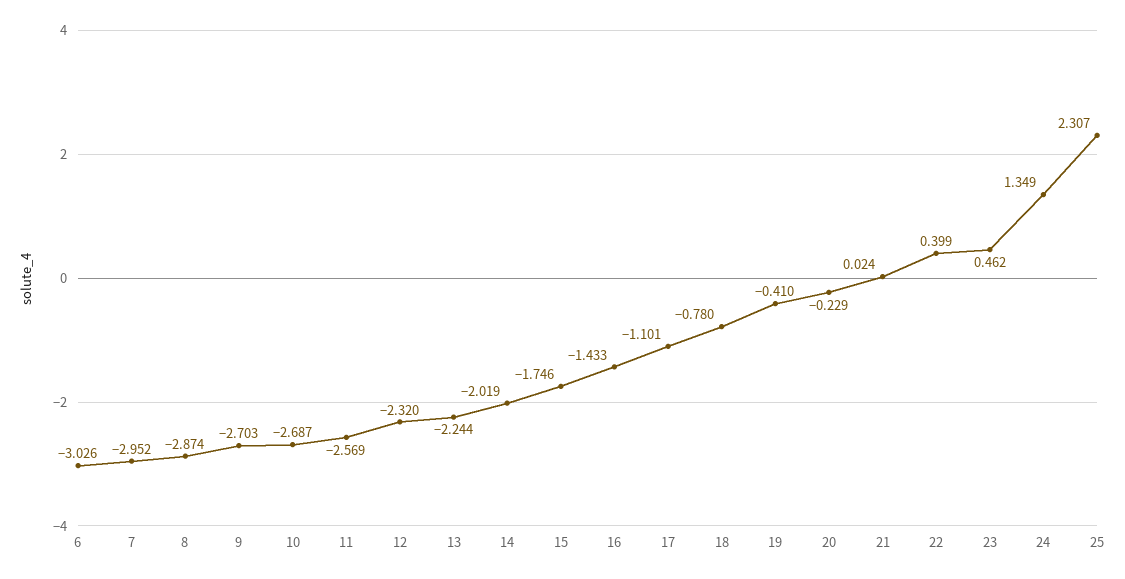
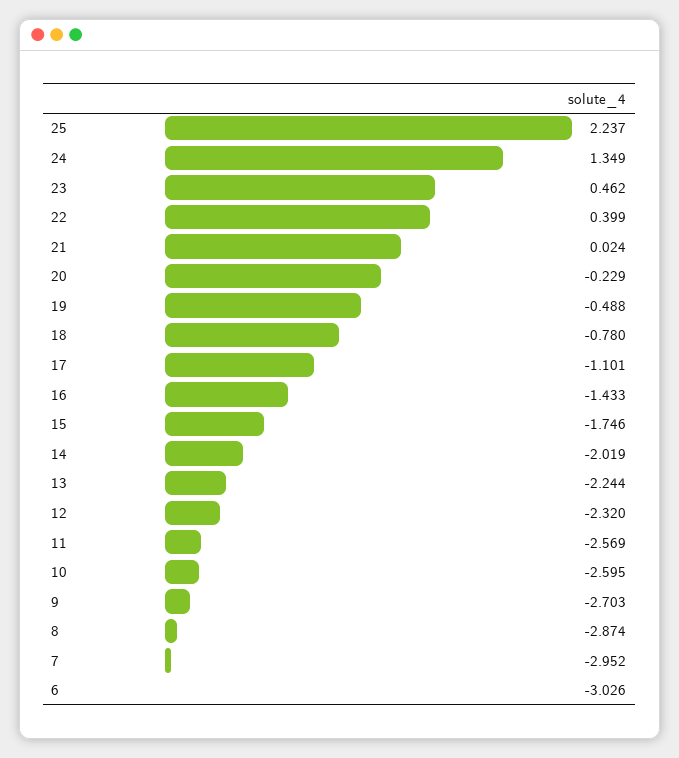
  {
    "6": -3.026,
    "7": -2.952,
    "8": -2.874,
    "9": -2.703,
-   "10": -2.687,
+   "10": -2.595,
    "11": -2.569,
    "12": -2.32,
    "13": -2.244,
    "14": -2.019,
    "15": -1.746,
    "16": -1.433,
    "17": -1.101,
    "18": -0.78,
-   "19": -0.41,
+   "19": -0.488,
    "20": -0.229,
    "21": 0.024,
    "22": 0.399,
    "23": 0.462,
    "24": 1.349,
-   "25": 2.307
+   "25": 2.237
  }

